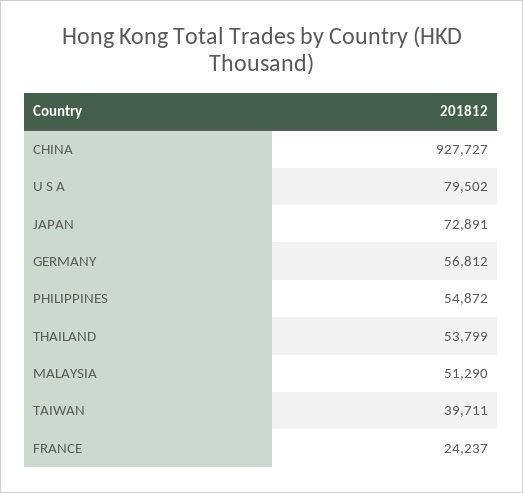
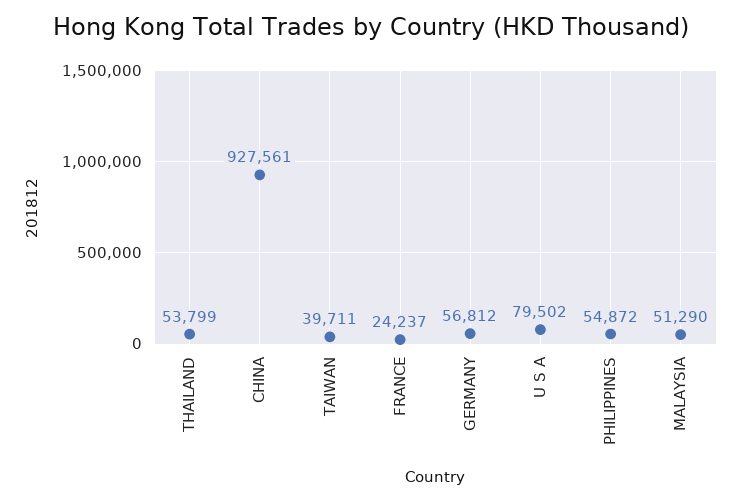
  {
-   "CHINA": 927727,
+   "CHINA": 927561,
    "U S A": 79502,
-   "JAPAN": 72891,
    "GERMANY": 56812,
    "PHILIPPINES": 54872,
    "THAILAND": 53799,
    "MALAYSIA": 51290,
    "TAIWAN": 39711,
    "FRANCE": 24237
  }

